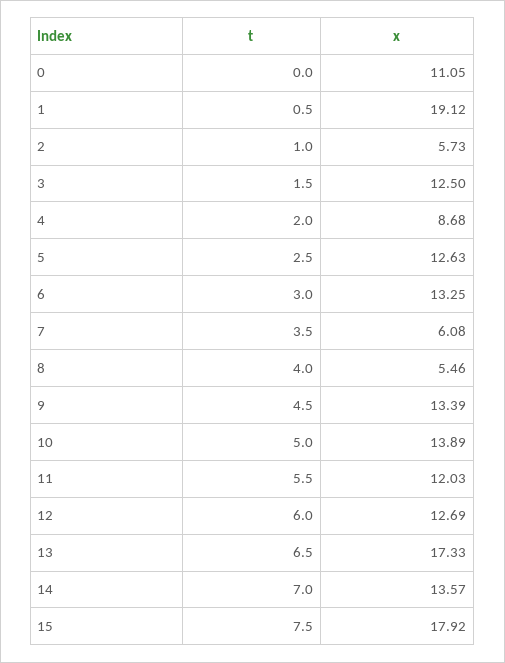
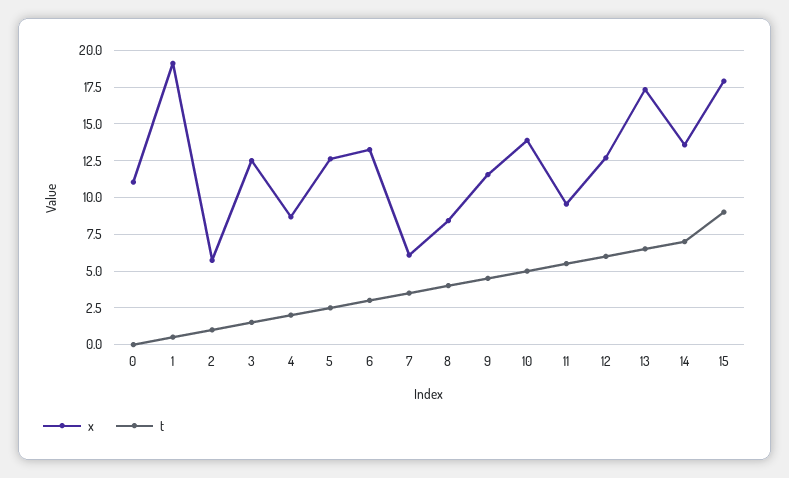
  {
    "t": {
      "0": 0,
      "1": 0.5,
      "2": 1,
      "3": 1.5,
      "4": 2,
      "5": 2.5,
      "6": 3,
      "7": 3.5,
      "8": 4,
      "9": 4.5,
      "10": 5,
      "11": 5.5,
      "12": 6,
      "13": 6.5,
      "14": 7,
-     "15": 7.5
+     "15": 9
    },
    "x": {
      "0": 11.05,
      "1": 19.12,
      "2": 5.73,
      "3": 12.5,
      "4": 8.68,
      "5": 12.63,
      "6": 13.25,
      "7": 6.08,
-     "8": 5.46,
+     "8": 8.5,
-     "9": 13.39,
+     "9": 11.5,
      "10": 13.89,
-     "11": 12.03,
+     "11": 9.5,
      "12": 12.69,
      "13": 17.33,
      "14": 13.57,
      "15": 17.92
    }
  }

